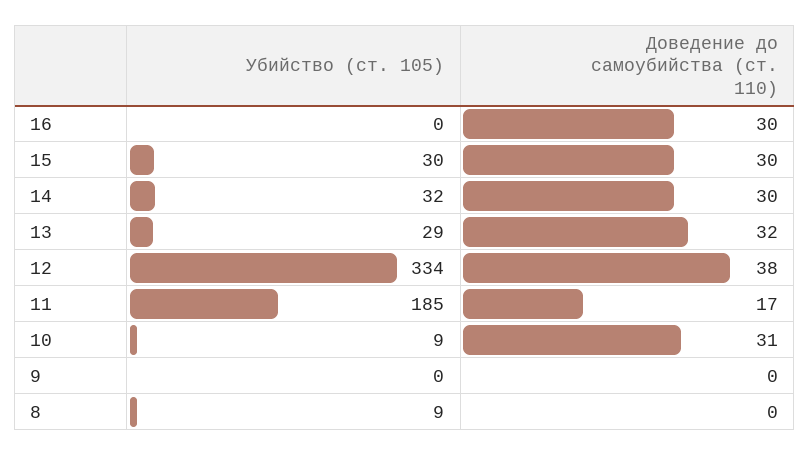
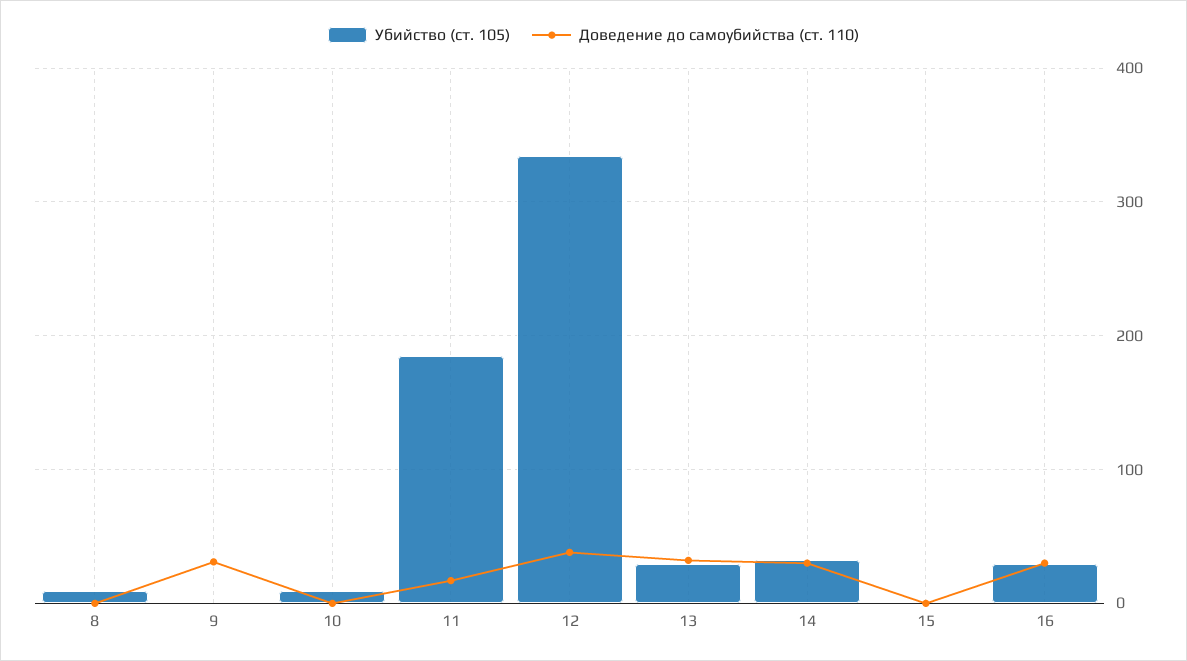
  {
    "Убийство (ст. 105)": {
-     "16": 0,
+     "16": 30,
-     "15": 30,
+     "15": 0,
      "14": 32,
      "13": 29,
      "12": 334,
      "11": 185,
      "10": 9,
      "9": 0,
      "8": 9
    },
    "Доведение до самоубийства (ст. 110)": {
      "16": 30,
-     "15": 30,
+     "15": 0,
      "14": 30,
      "13": 32,
      "12": 38,
      "11": 17,
-     "10": 31,
+     "10": 0,
-     "9": 0,
+     "9": 30,
      "8": 0
    }
  }

